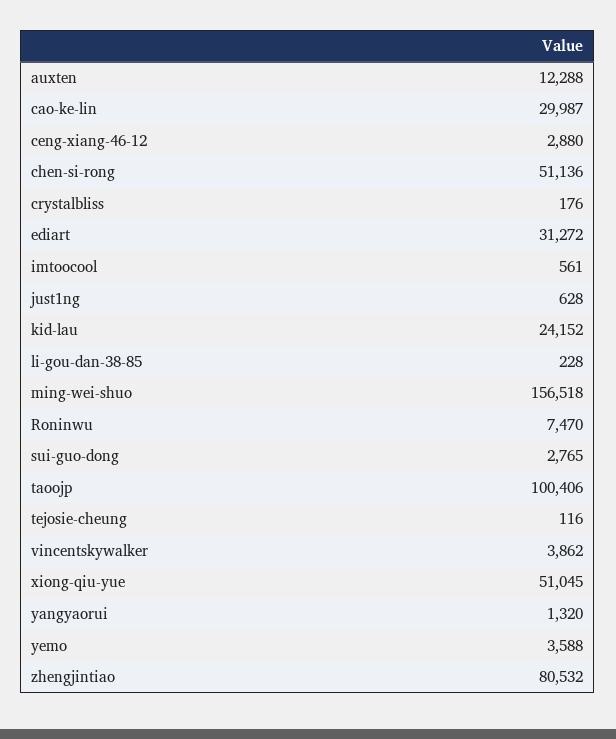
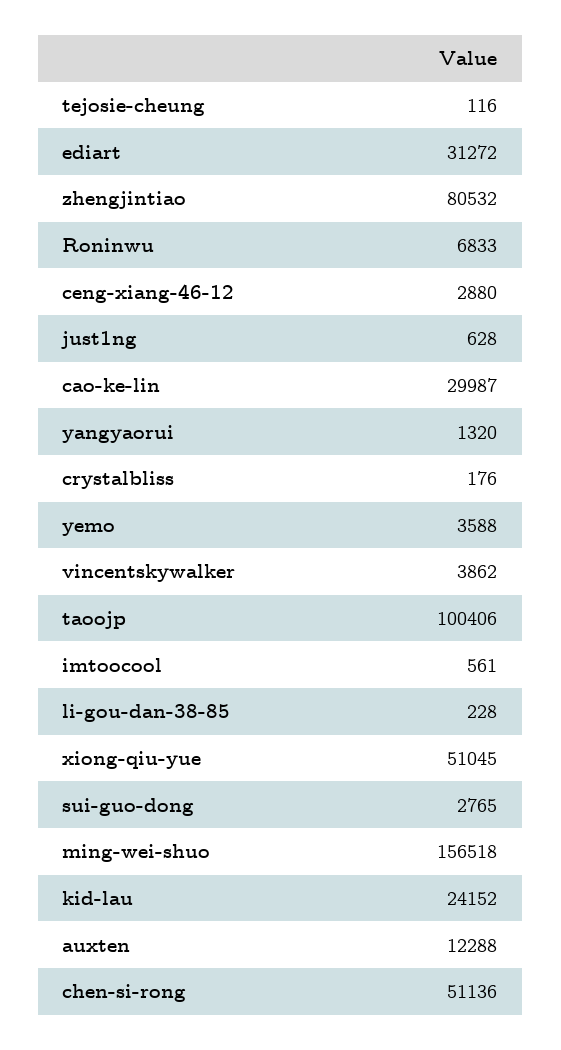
  {
    "auxten": 12288,
    "cao-ke-lin": 29987,
    "ceng-xiang-46-12": 2880,
    "chen-si-rong": 51136,
    "crystalbliss": 176,
    "ediart": 31272,
    "imtoocool": 561,
    "just1ng": 628,
    "kid-lau": 24152,
    "li-gou-dan-38-85": 228,
    "ming-wei-shuo": 156518,
-   "Roninwu": 7470,
+   "Roninwu": 6833,
    "sui-guo-dong": 2765,
    "taoojp": 100406,
    "tejosie-cheung": 116,
    "vincentskywalker": 3862,
    "xiong-qiu-yue": 51045,
    "yangyaorui": 1320,
    "yemo": 3588,
    "zhengjintiao": 80532
  }

